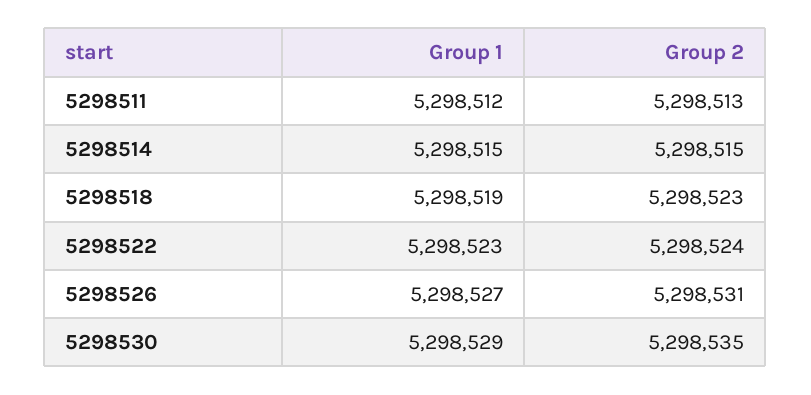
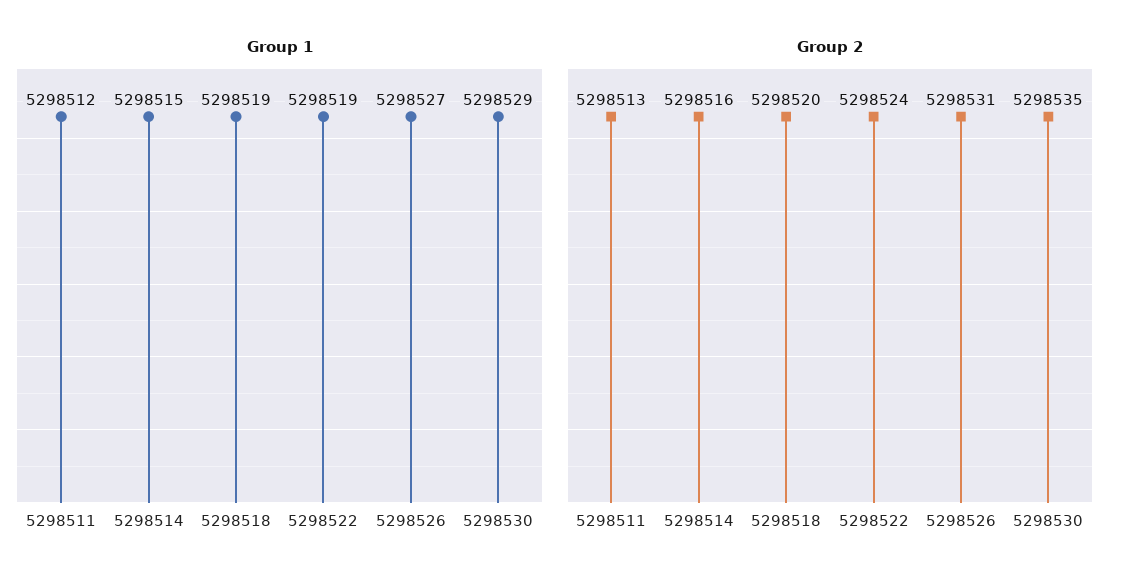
  {
    "Group 1": {
      "5298511": 5298512,
      "5298514": 5298515,
      "5298518": 5298519,
-     "5298522": 5298523,
+     "5298522": 5298519,
      "5298526": 5298527,
      "5298530": 5298529
    },
    "Group 2": {
      "5298511": 5298513,
-     "5298514": 5298515,
+     "5298514": 5298516,
-     "5298518": 5298523,
+     "5298518": 5298520,
      "5298522": 5298524,
      "5298526": 5298531,
      "5298530": 5298535
    }
  }

